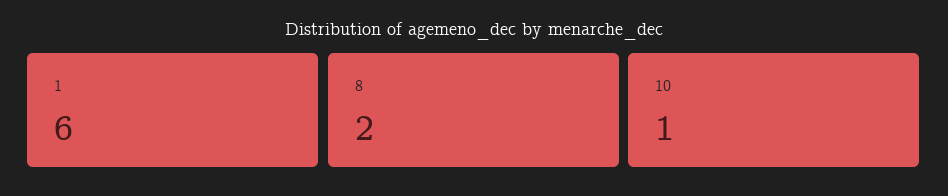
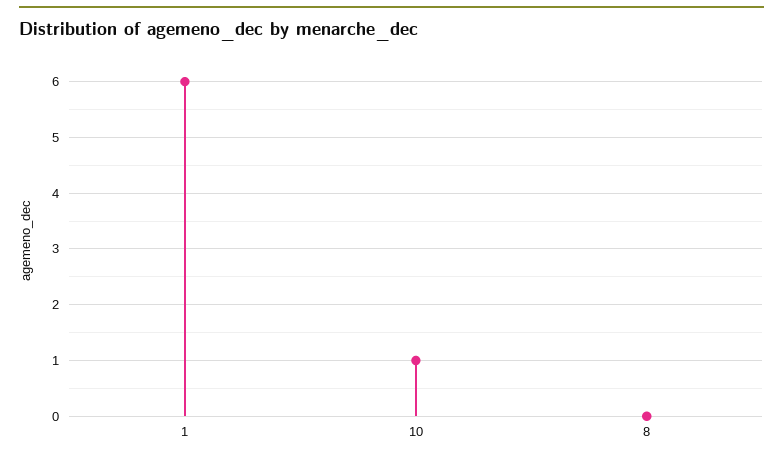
  {
    "1": 6,
-   "8": 2,
+   "8": 0,
    "10": 1
  }

